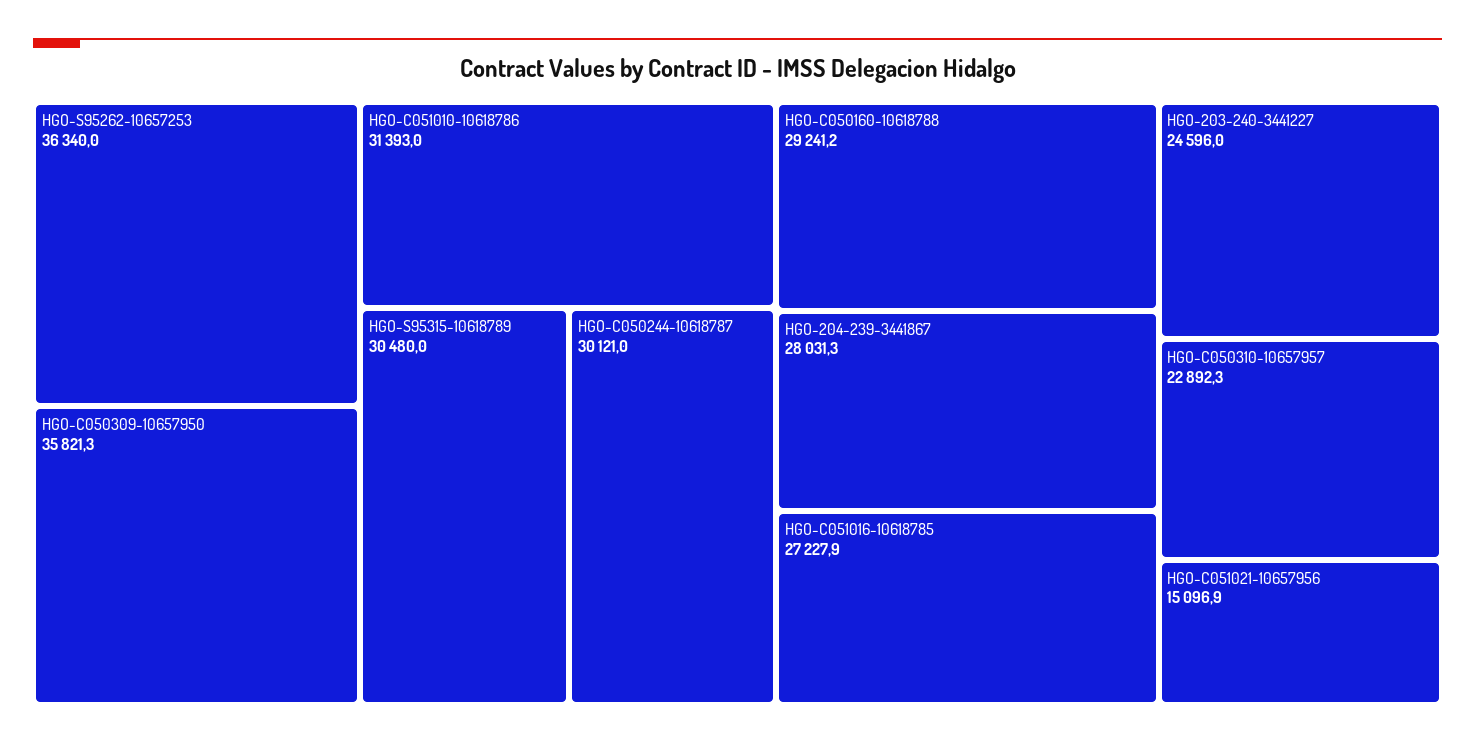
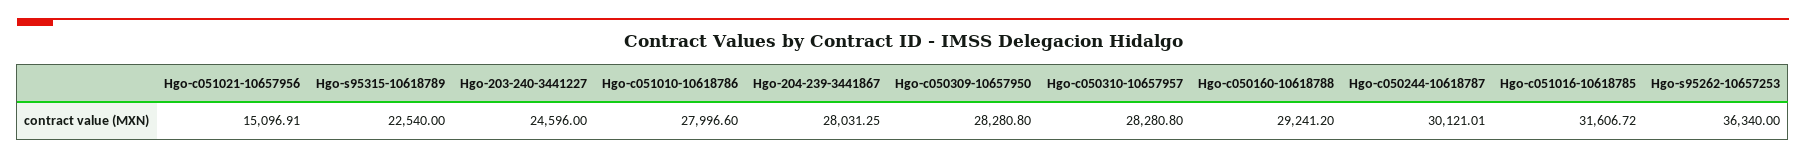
  {
    "HGO-S95262-10657253": 36340,
-   "HGO-C050309-10657950": 35821.3,
+   "HGO-C050309-10657950": 28280.8,
-   "HGO-C051010-10618786": 31393,
+   "HGO-C051010-10618786": 27996.6,
-   "HGO-S95315-10618789": 30480,
+   "HGO-S95315-10618789": 22540,
    "HGO-C050244-10618787": 30121.01,
    "HGO-C050160-10618788": 29241.2,
    "HGO-204-239-3441867": 28031.25,
-   "HGO-C051016-10618785": 27227.9,
+   "HGO-C051016-10618785": 31606.72,
    "HGO-203-240-3441227": 24596,
-   "HGO-C050310-10657957": 22892.3,
+   "HGO-C050310-10657957": 28280.8,
    "HGO-C051021-10657956": 15096.91
  }

